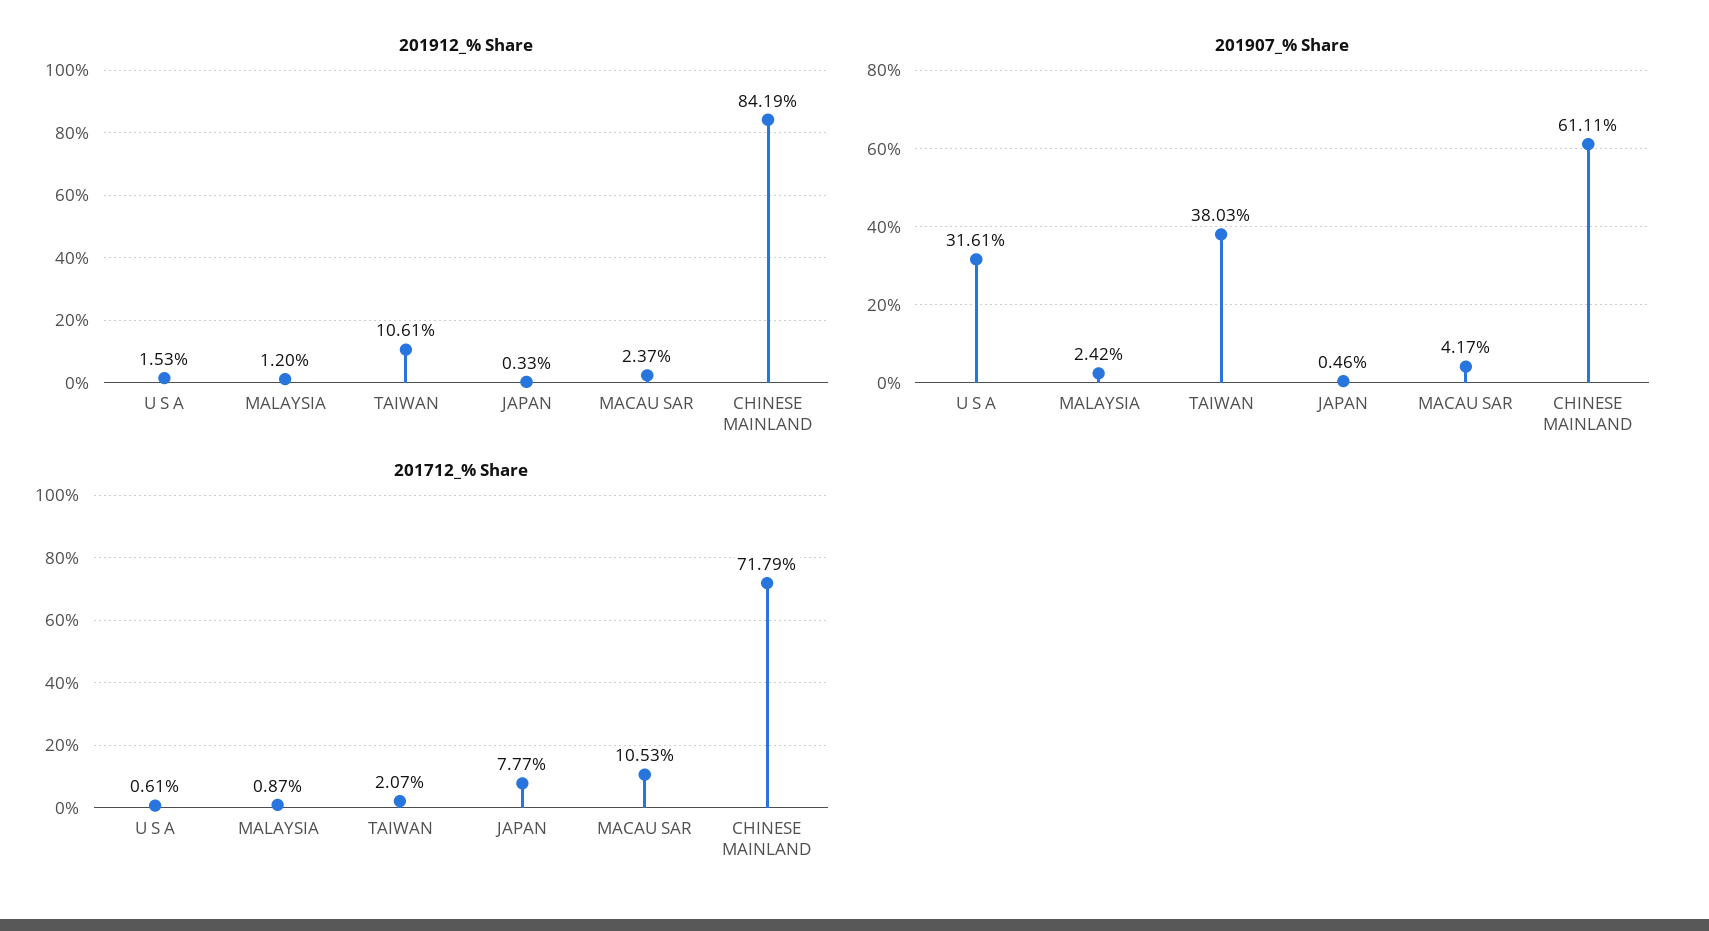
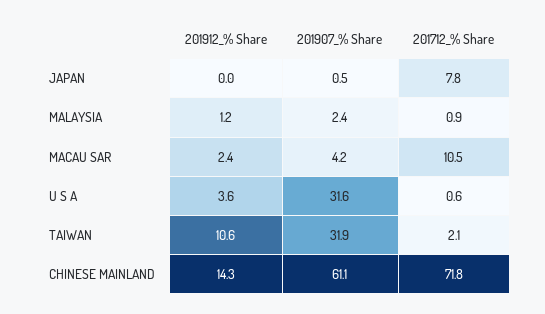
  {
    "201912_% Share": {
-     "U S A": 1.53,
+     "U S A": 3.6,
      "MALAYSIA": 1.2,
      "TAIWAN": 10.61,
-     "JAPAN": 0.33,
+     "JAPAN": 0,
      "MACAU SAR": 2.37,
-     "CHINESE MAINLAND": 84.19
+     "CHINESE MAINLAND": 14.3
    },
    "201907_% Share": {
      "U S A": 31.61,
      "MALAYSIA": 2.42,
-     "TAIWAN": 38.03,
+     "TAIWAN": 31.9,
      "JAPAN": 0.46,
      "MACAU SAR": 4.17,
      "CHINESE MAINLAND": 61.11
    },
    "201712_% Share": {
      "U S A": 0.61,
      "MALAYSIA": 0.87,
      "TAIWAN": 2.07,
      "JAPAN": 7.77,
      "MACAU SAR": 10.53,
      "CHINESE MAINLAND": 71.79
    }
  }

